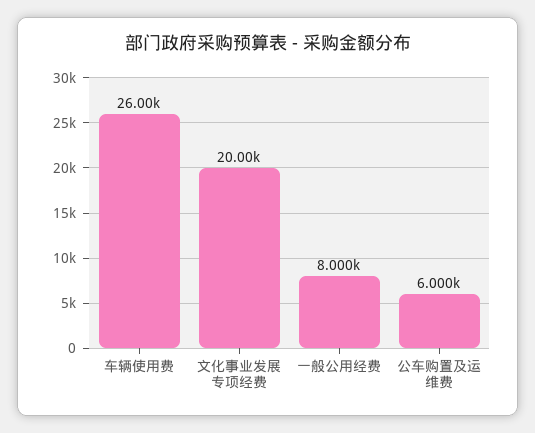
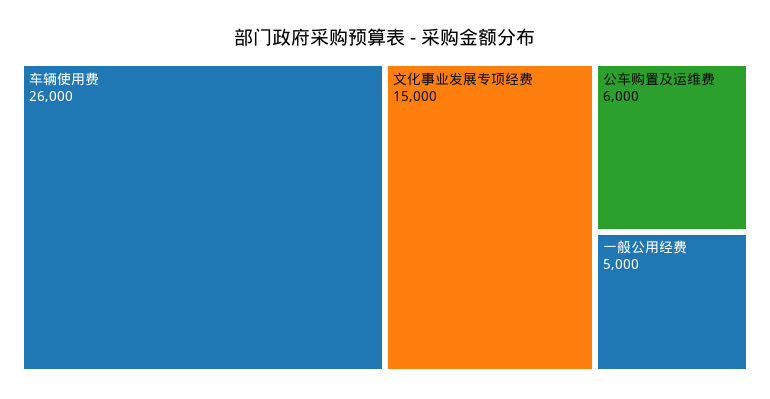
  {
    "车辆使用费": 26000,
-   "文化事业发展专项经费": 20000,
+   "文化事业发展专项经费": 15000,
-   "一般公用经费": 8000,
+   "一般公用经费": 5000,
    "公车购置及运维费": 6000
  }

